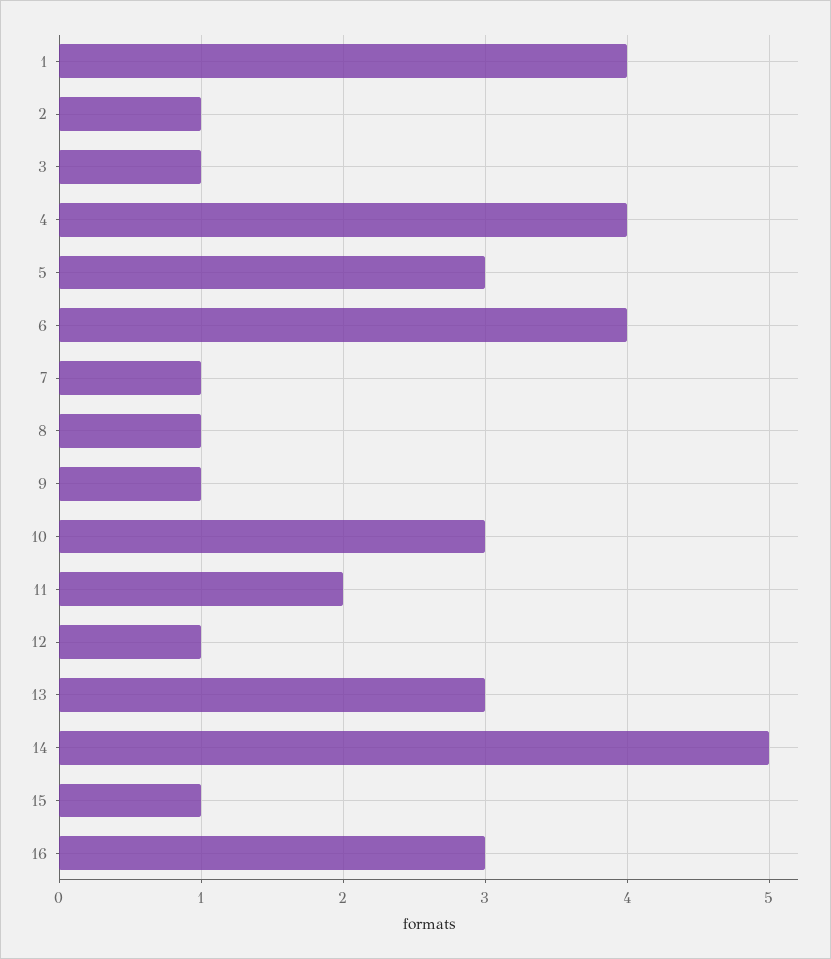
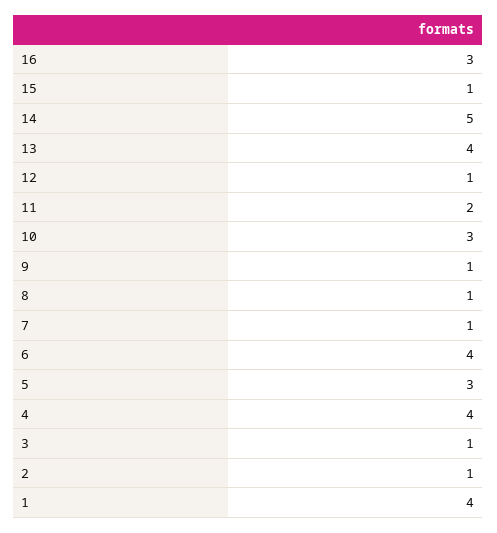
  {
    "1": 4,
    "2": 1,
    "3": 1,
    "4": 4,
    "5": 3,
    "6": 4,
    "7": 1,
    "8": 1,
    "9": 1,
    "10": 3,
    "11": 2,
    "12": 1,
-   "13": 3,
+   "13": 4,
    "14": 5,
    "15": 1,
    "16": 3
  }

